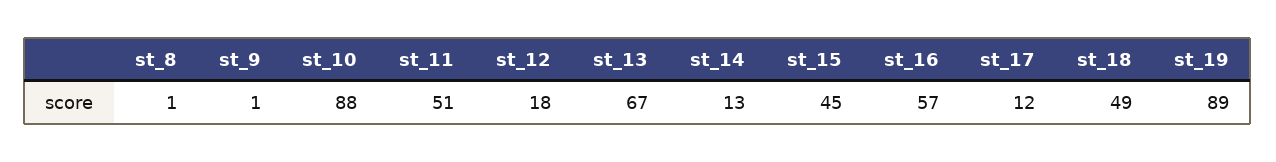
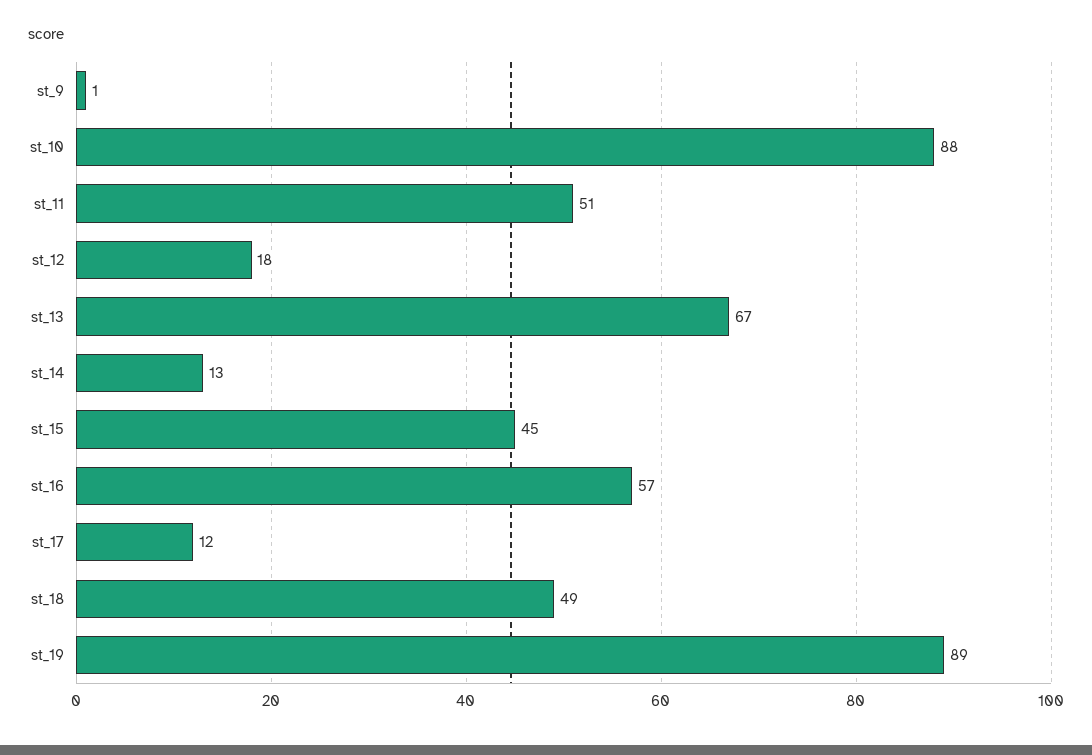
  {
-   "st_8": 1,
    "st_9": 1,
    "st_10": 88,
    "st_11": 51,
    "st_12": 18,
    "st_13": 67,
    "st_14": 13,
    "st_15": 45,
    "st_16": 57,
    "st_17": 12,
    "st_18": 49,
    "st_19": 89
  }

